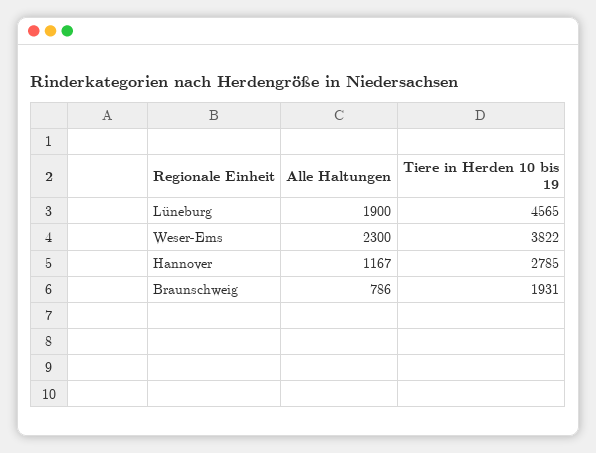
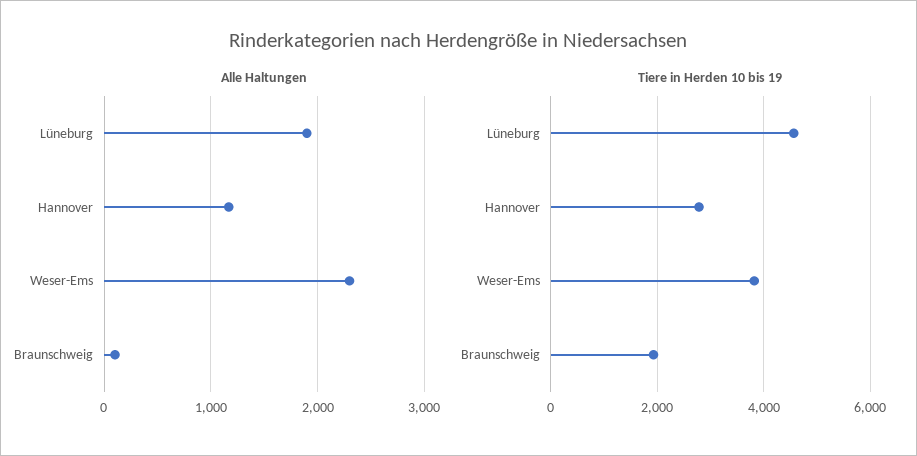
  {
    "Alle Haltungen": {
      "Lüneburg": 1900,
      "Weser-Ems": 2300,
      "Hannover": 1167,
-     "Braunschweig": 786
+     "Braunschweig": 100
    },
    "Tiere in Herden 10 bis 19": {
      "Lüneburg": 4565,
      "Weser-Ems": 3822,
      "Hannover": 2785,
      "Braunschweig": 1931
    }
  }

